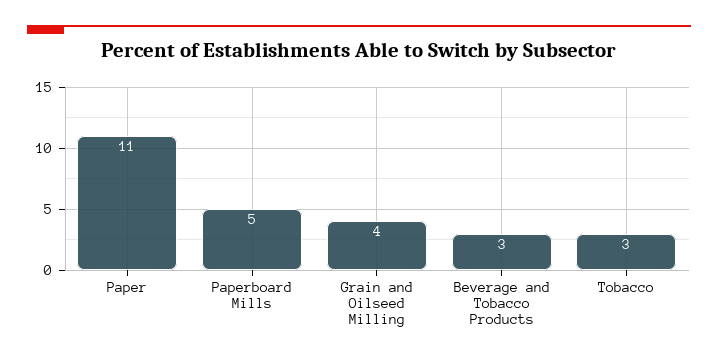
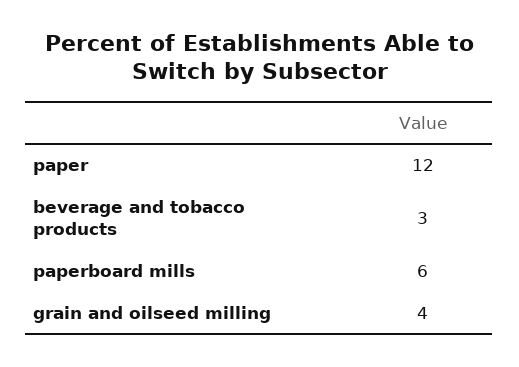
  {
-   "Paper": 11,
+   "Paper": 12,
-   "Paperboard Mills": 5,
+   "Paperboard Mills": 6,
    "Grain and Oilseed Milling": 4,
-   "Beverage and Tobacco Products": 3,
+   "Beverage and Tobacco Products": 3
-   "Tobacco": 3
  }

